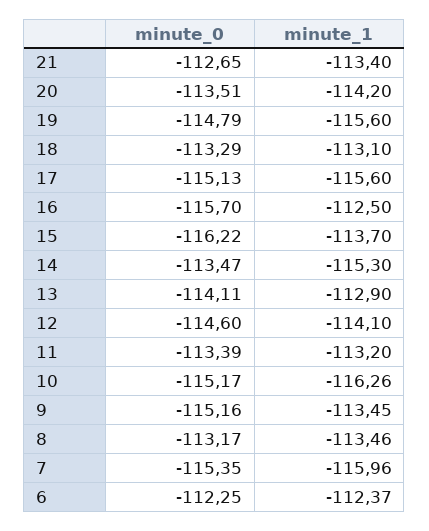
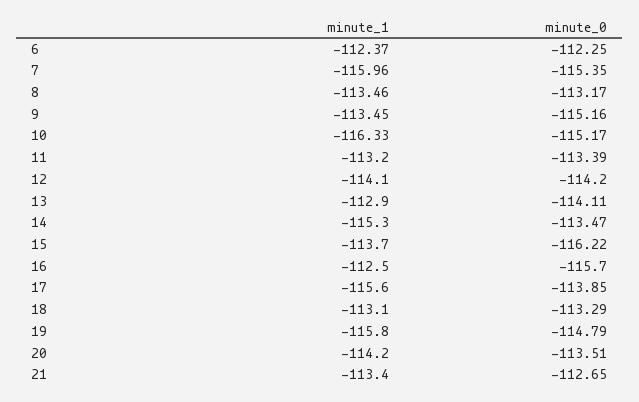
  {
    "minute_0": {
      "21": -112.65,
      "20": -113.51,
      "19": -114.79,
      "18": -113.29,
-     "17": -115.13,
+     "17": -113.85,
      "16": -115.7,
      "15": -116.22,
      "14": -113.47,
      "13": -114.11,
-     "12": -114.6,
+     "12": -114.2,
      "11": -113.39,
      "10": -115.17,
      "9": -115.16,
      "8": -113.17,
      "7": -115.35,
      "6": -112.25
    },
    "minute_1": {
      "21": -113.4,
      "20": -114.2,
-     "19": -115.6,
+     "19": -115.8,
      "18": -113.1,
      "17": -115.6,
      "16": -112.5,
      "15": -113.7,
      "14": -115.3,
      "13": -112.9,
      "12": -114.1,
      "11": -113.2,
-     "10": -116.26,
+     "10": -116.33,
      "9": -113.45,
      "8": -113.46,
      "7": -115.96,
      "6": -112.37
    }
  }

